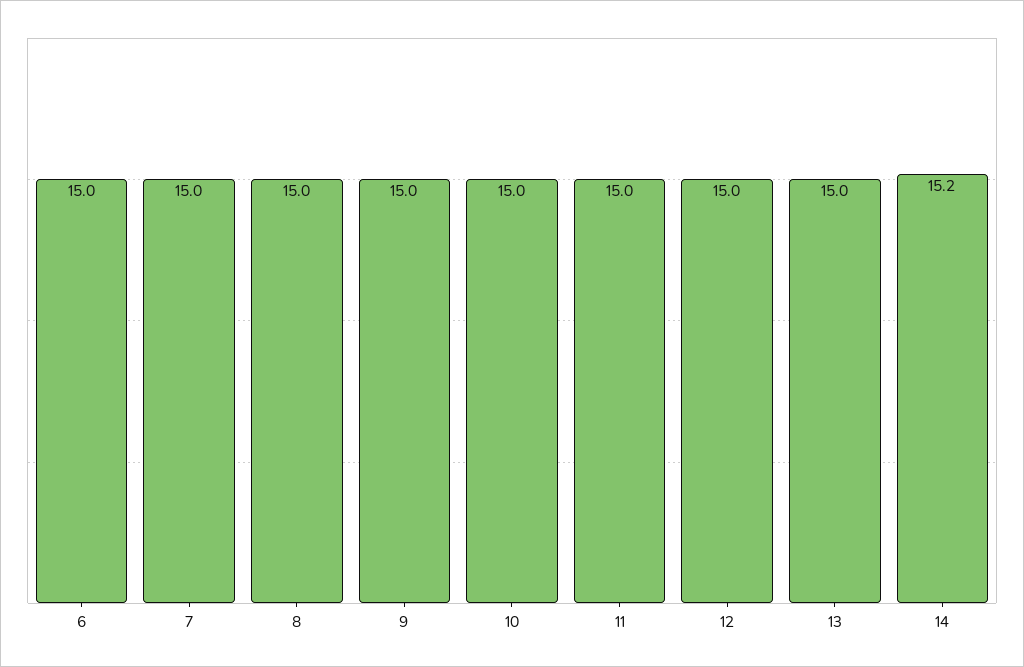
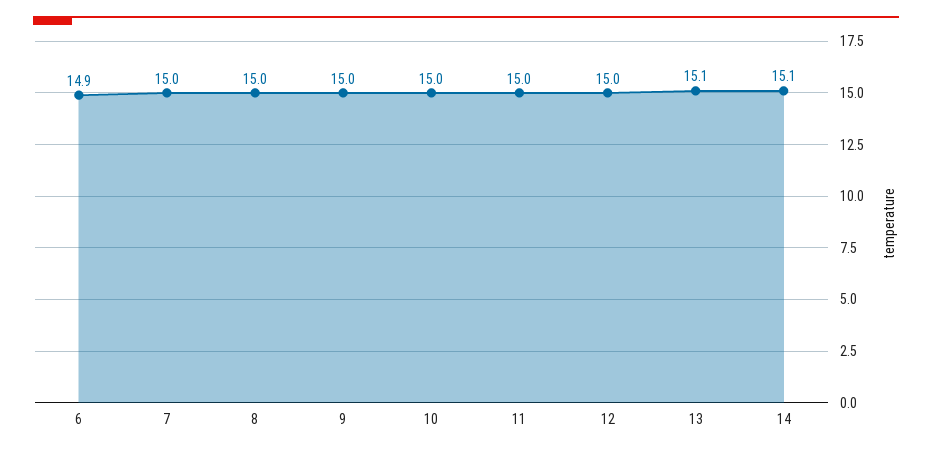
  {
-   "6": 15,
+   "6": 14.9,
    "7": 15,
    "8": 15,
    "9": 15,
    "10": 15,
    "11": 15,
    "12": 15,
-   "13": 15,
+   "13": 15.1,
-   "14": 15.2
+   "14": 15.1
  }

